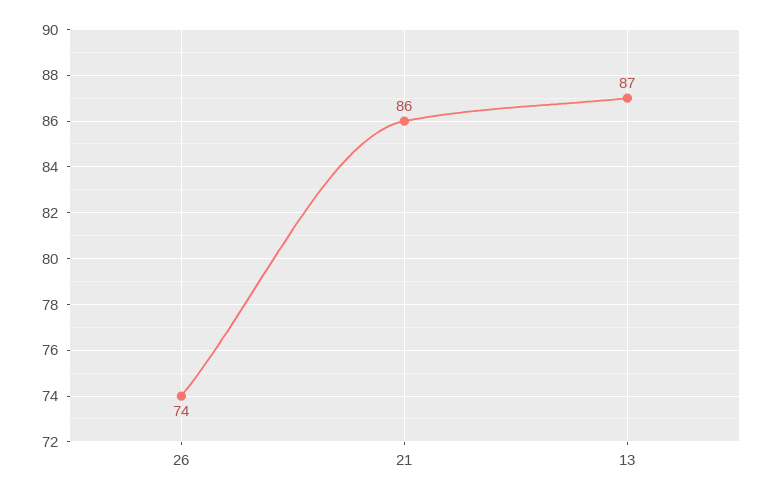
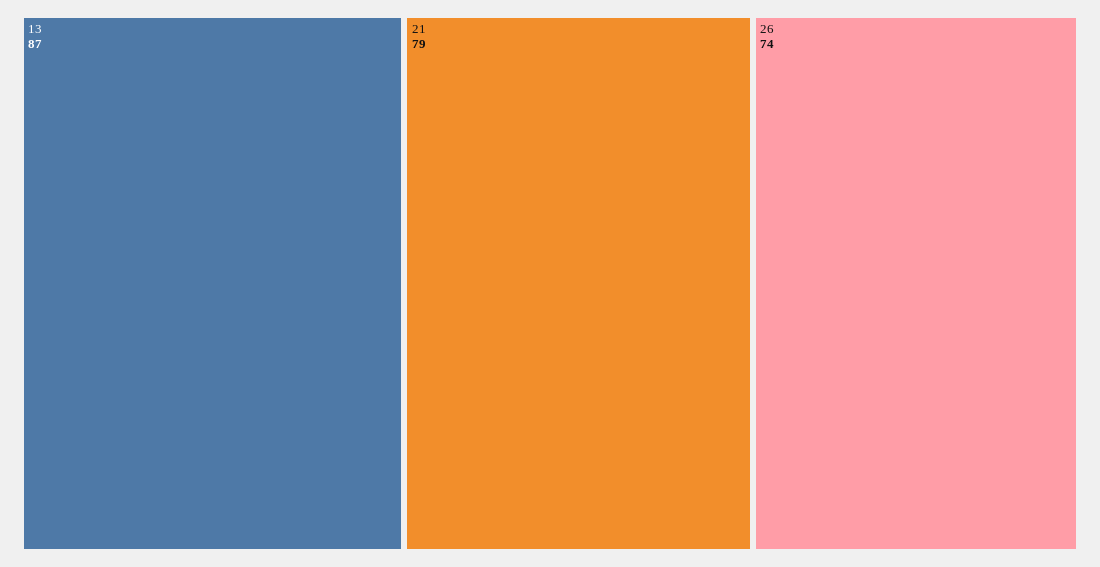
  {
    "26": 74,
-   "21": 86,
+   "21": 79,
    "13": 87
  }

